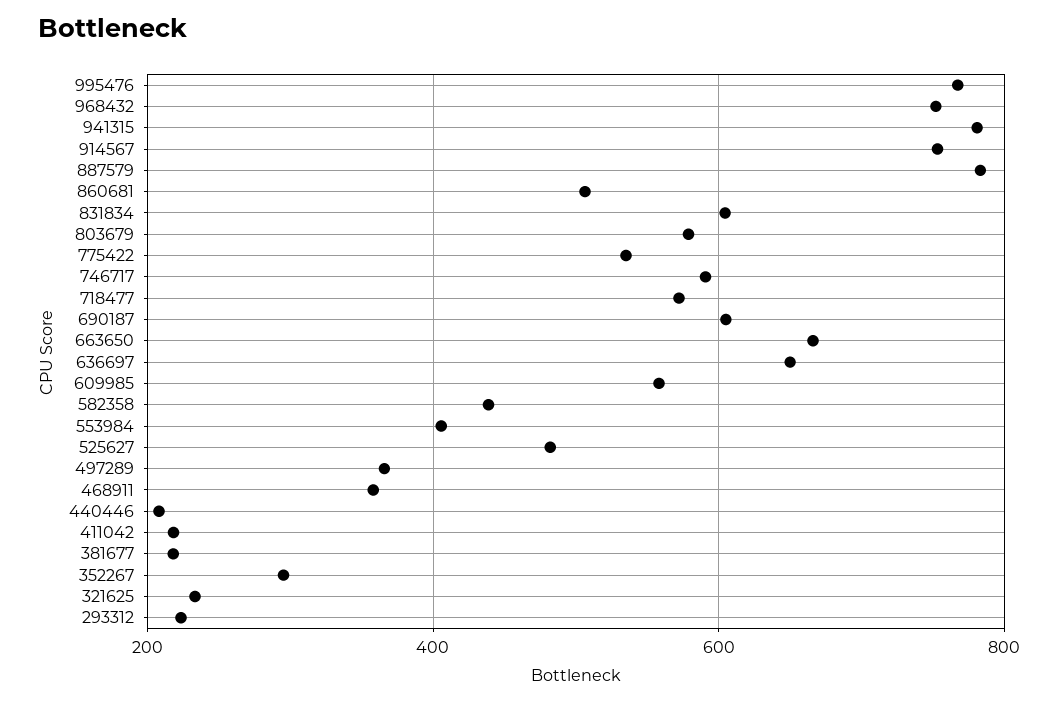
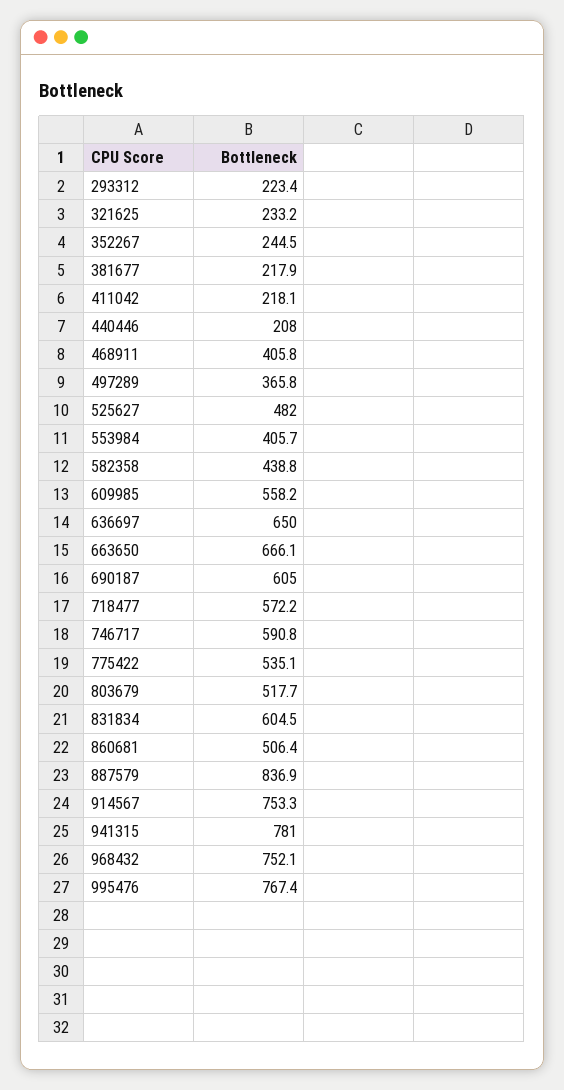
  {
    "995476": 767.4,
    "968432": 752.1,
    "941315": 781,
    "914567": 753.3,
-   "887579": 780,
+   "887579": 836.9,
    "860681": 506.4,
    "831834": 604.5,
-   "803679": 580,
+   "803679": 517.7,
    "775422": 535.1,
    "746717": 590.8,
    "718477": 572.2,
    "690187": 605,
    "663650": 666.1,
    "636697": 650,
    "609985": 558.2,
    "582358": 438.8,
    "553984": 405.7,
    "525627": 482,
    "497289": 365.8,
-   "468911": 360,
+   "468911": 405.8,
    "440446": 208,
    "411042": 218.1,
    "381677": 217.9,
-   "352267": 300,
+   "352267": 244.5,
    "321625": 233.2,
    "293312": 223.4
  }

